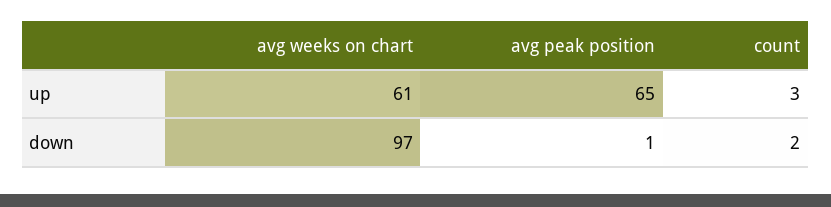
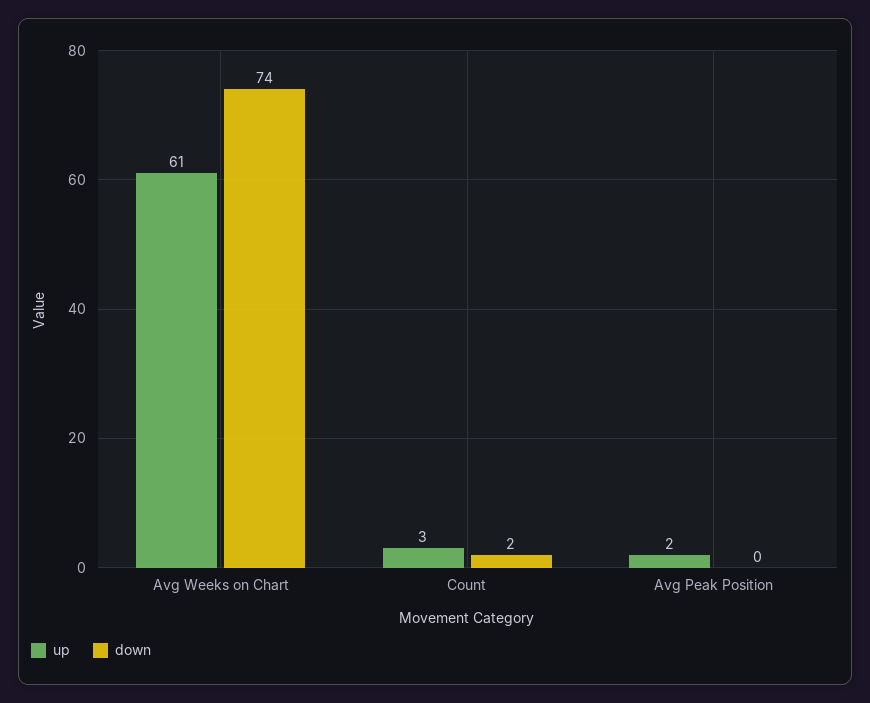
  {
    "up": {
      "avg weeks on chart": 61,
-     "avg peak position": 65,
+     "avg peak position": 2,
      "count": 3
    },
    "down": {
-     "avg weeks on chart": 97,
+     "avg weeks on chart": 74,
-     "avg peak position": 1,
+     "avg peak position": 0,
      "count": 2
    }
  }

